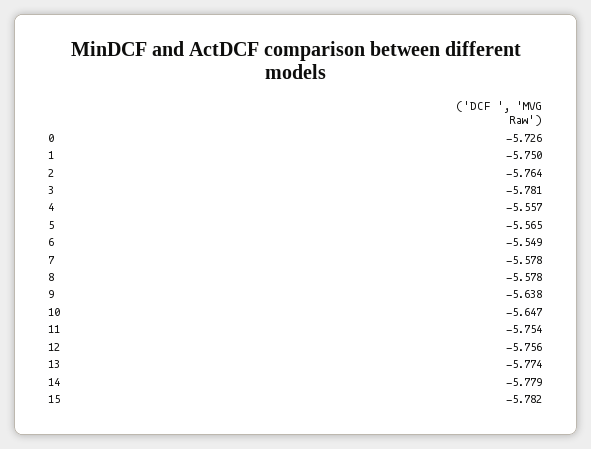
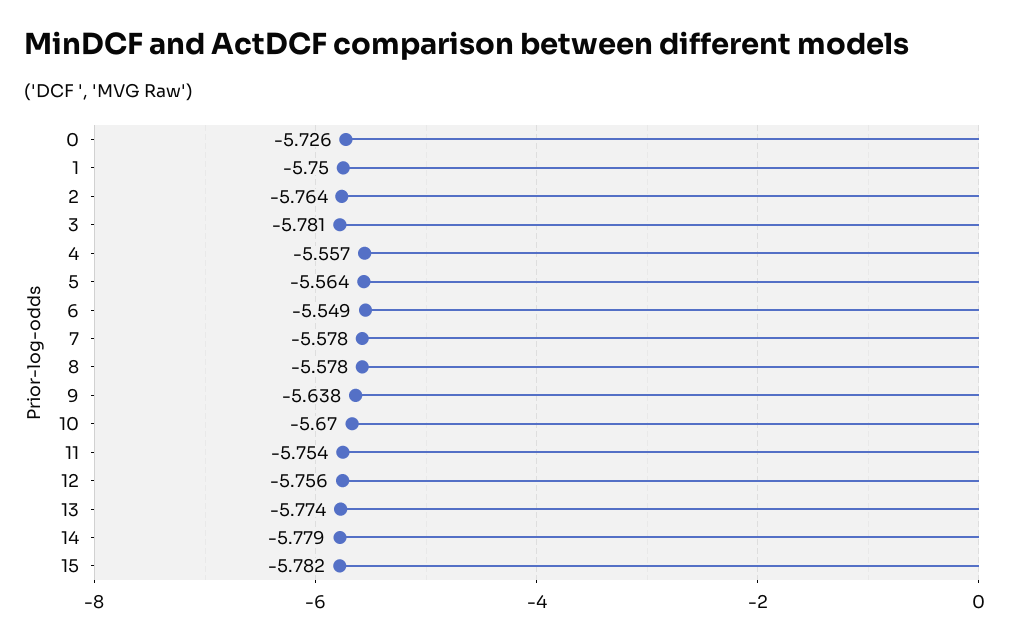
  {
    "0": -5.726,
    "1": -5.75,
    "2": -5.764,
    "3": -5.781,
    "4": -5.557,
-   "5": -5.565,
+   "5": -5.564,
    "6": -5.549,
    "7": -5.578,
    "8": -5.578,
    "9": -5.638,
-   "10": -5.647,
+   "10": -5.67,
    "11": -5.754,
    "12": -5.756,
    "13": -5.774,
    "14": -5.779,
    "15": -5.782
  }

